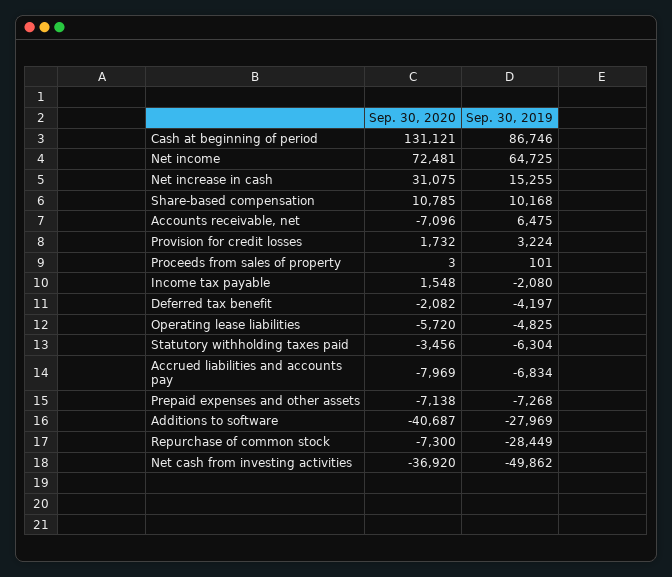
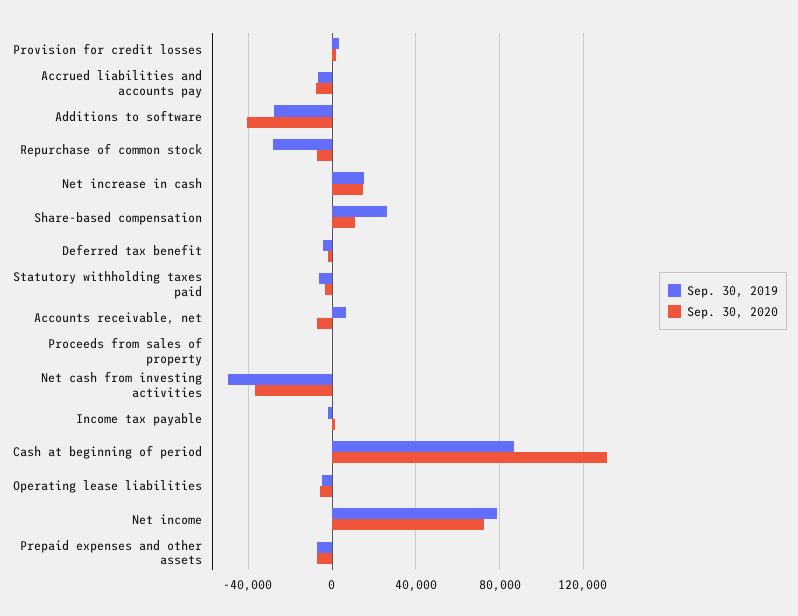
  {
    "Sep. 30, 2020": {
      "Cash at beginning of period": 131121,
      "Net income": 72481,
-     "Net increase in cash": 31075,
+     "Net increase in cash": 15000,
      "Share-based compensation": 10785,
      "Accounts receivable, net": -7096,
      "Provision for credit losses": 1732,
      "Proceeds from sales of property": 3,
      "Income tax payable": 1548,
      "Deferred tax benefit": -2082,
      "Operating lease liabilities": -5720,
      "Statutory withholding taxes paid": -3456,
      "Accrued liabilities and accounts pay": -7969,
      "Prepaid expenses and other assets": -7138,
      "Additions to software": -40687,
      "Repurchase of common stock": -7300,
      "Net cash from investing activities": -36920
    },
    "Sep. 30, 2019": {
      "Cash at beginning of period": 86746,
-     "Net income": 64725,
+     "Net income": 80000,
      "Net increase in cash": 15255,
-     "Share-based compensation": 10168,
+     "Share-based compensation": 25000,
      "Accounts receivable, net": 6475,
      "Provision for credit losses": 3224,
      "Proceeds from sales of property": 101,
      "Income tax payable": -2080,
      "Deferred tax benefit": -4197,
      "Operating lease liabilities": -4825,
      "Statutory withholding taxes paid": -6304,
      "Accrued liabilities and accounts pay": -6834,
      "Prepaid expenses and other assets": -7268,
      "Additions to software": -27969,
      "Repurchase of common stock": -28449,
      "Net cash from investing activities": -49862
    }
  }

